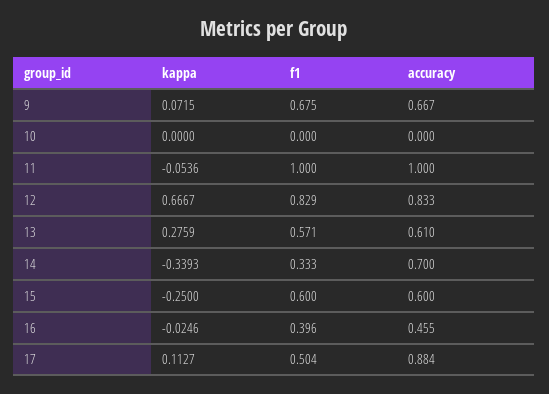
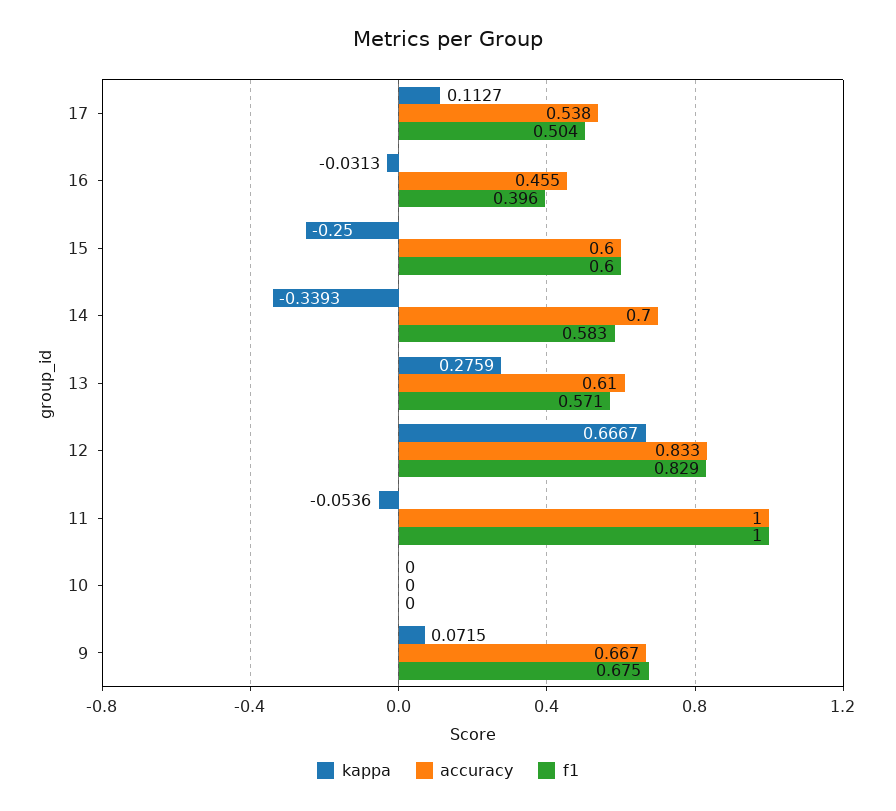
  {
    "kappa": {
      "9": 0.0715,
      "10": 0,
      "11": -0.0536,
      "12": 0.6667,
      "13": 0.2759,
      "14": -0.3393,
      "15": -0.25,
-     "16": -0.0246,
+     "16": -0.0313,
      "17": 0.1127
    },
    "f1": {
      "9": 0.675,
      "10": 0,
      "11": 1,
      "12": 0.829,
      "13": 0.571,
-     "14": 0.333,
+     "14": 0.583,
      "15": 0.6,
      "16": 0.396,
      "17": 0.504
    },
    "accuracy": {
      "9": 0.667,
      "10": 0,
      "11": 1,
      "12": 0.833,
      "13": 0.61,
      "14": 0.7,
      "15": 0.6,
      "16": 0.455,
-     "17": 0.884
+     "17": 0.538
    }
  }

